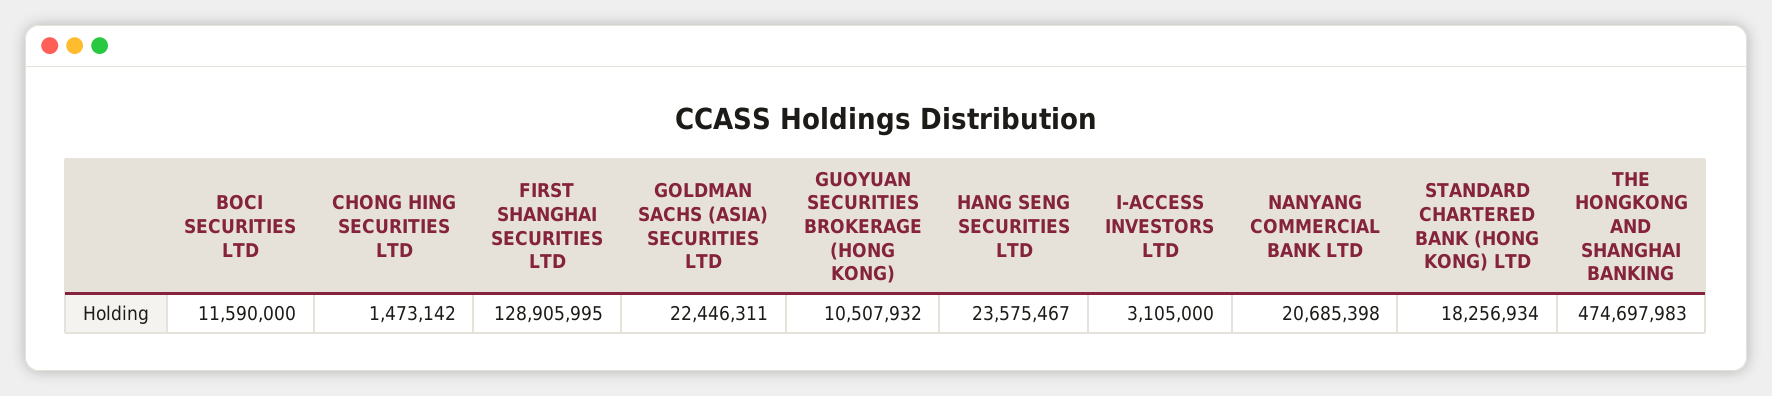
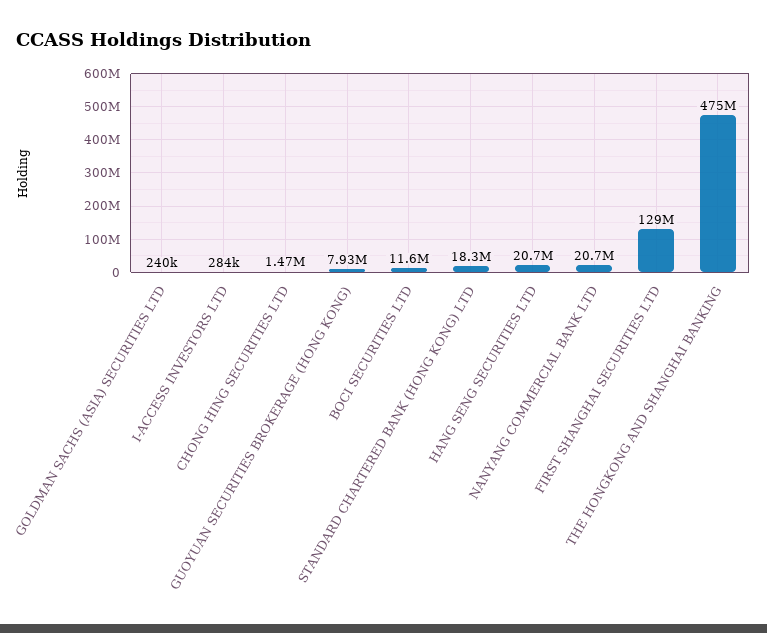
  {
    "BOCI SECURITIES LTD": 11590000,
    "CHONG HING SECURITIES LTD": 1473142,
    "FIRST SHANGHAI SECURITIES LTD": 128905995,
-   "GOLDMAN SACHS (ASIA) SECURITIES LTD": 22446311,
+   "GOLDMAN SACHS (ASIA) SECURITIES LTD": 240000,
-   "GUOYUAN SECURITIES BROKERAGE (HONG KONG)": 10507932,
+   "GUOYUAN SECURITIES BROKERAGE (HONG KONG)": 7930000,
-   "HANG SENG SECURITIES LTD": 23575467,
+   "HANG SENG SECURITIES LTD": 20700000,
-   "I-ACCESS INVESTORS LTD": 3105000,
+   "I-ACCESS INVESTORS LTD": 284000,
    "NANYANG COMMERCIAL BANK LTD": 20685398,
    "STANDARD CHARTERED BANK (HONG KONG) LTD": 18256934,
    "THE HONGKONG AND SHANGHAI BANKING": 474697983
  }

